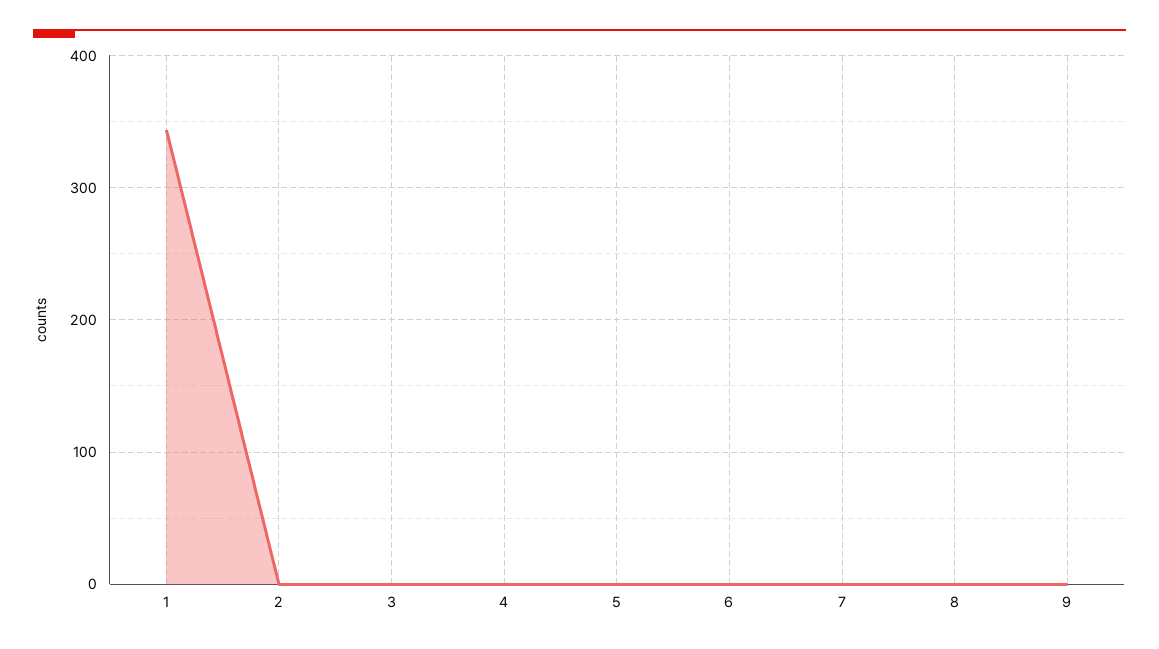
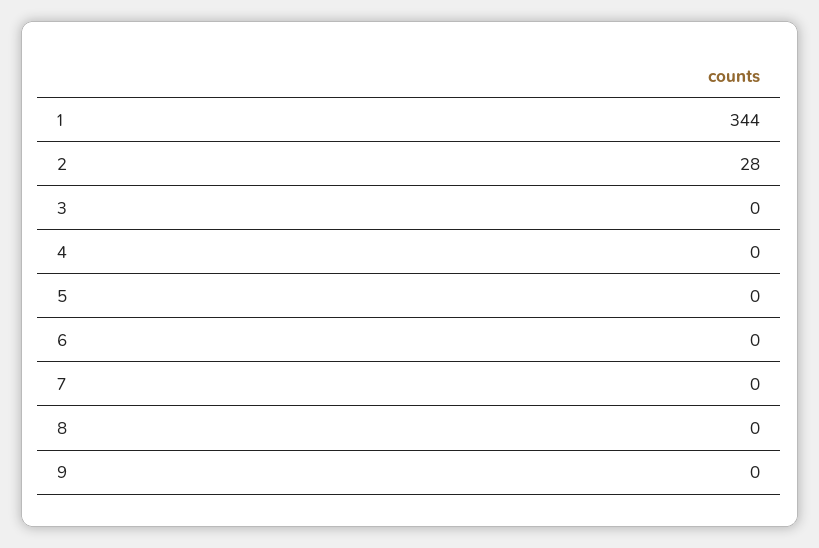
  {
    "1": 344,
-   "2": 0,
+   "2": 28,
    "3": 0,
    "4": 0,
    "5": 0,
    "6": 0,
    "7": 0,
    "8": 0,
    "9": 0
  }

